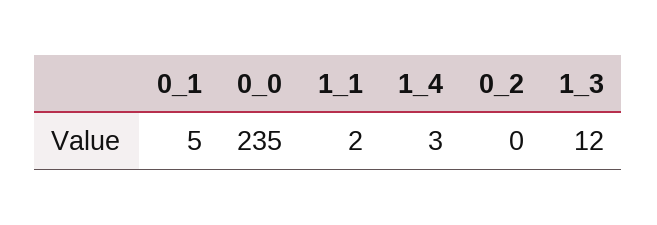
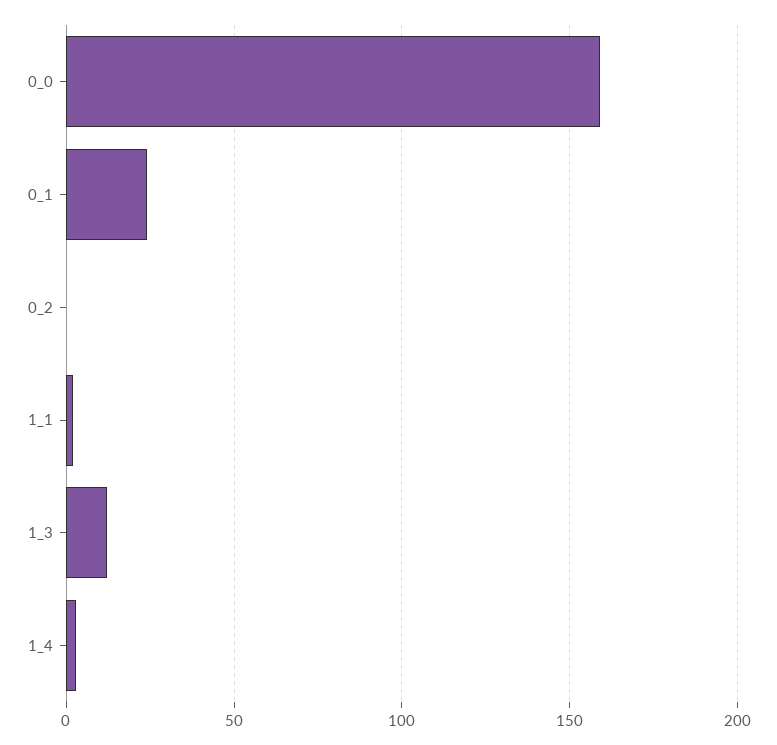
  {
-   "0_1": 5,
+   "0_1": 25,
-   "0_0": 235,
+   "0_0": 160,
    "1_1": 2,
    "1_4": 3,
    "0_2": 0,
    "1_3": 12
  }

